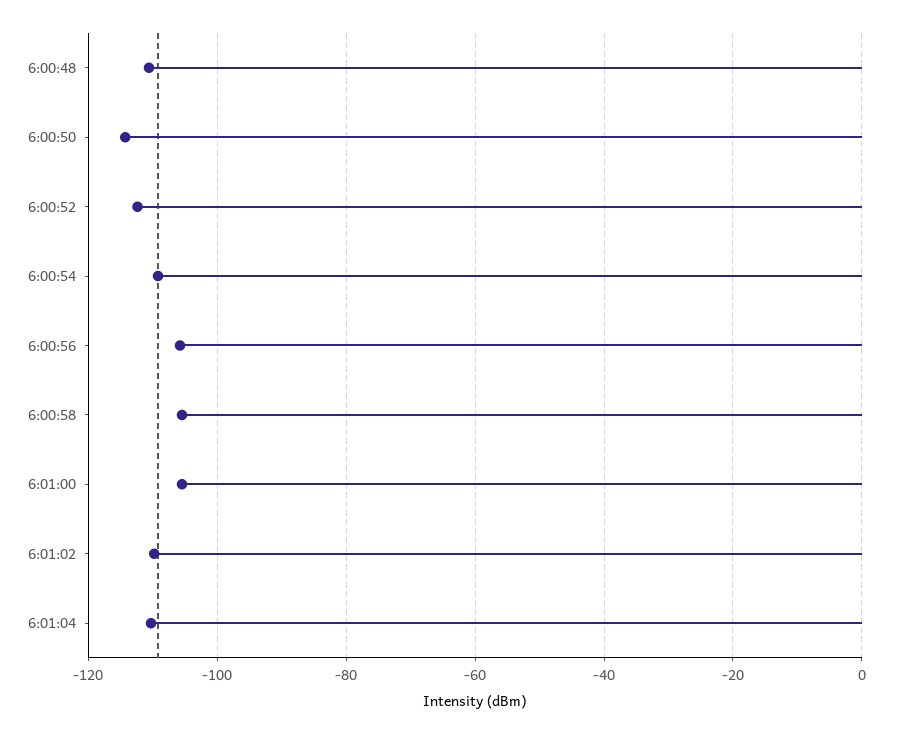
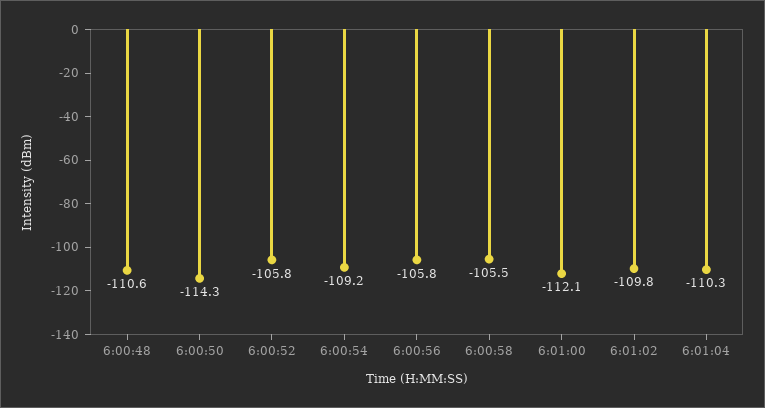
  {
    "6:00:48": -110.6,
    "6:00:50": -114.3,
-   "6:00:52": -112,
+   "6:00:52": -105.8,
    "6:00:54": -109.2,
    "6:00:56": -105.8,
    "6:00:58": -105.5,
-   "6:01:00": -106,
+   "6:01:00": -112.1,
    "6:01:02": -109.8,
    "6:01:04": -110.3
  }

